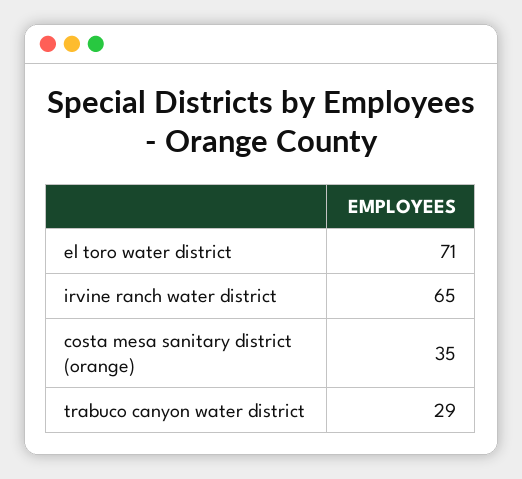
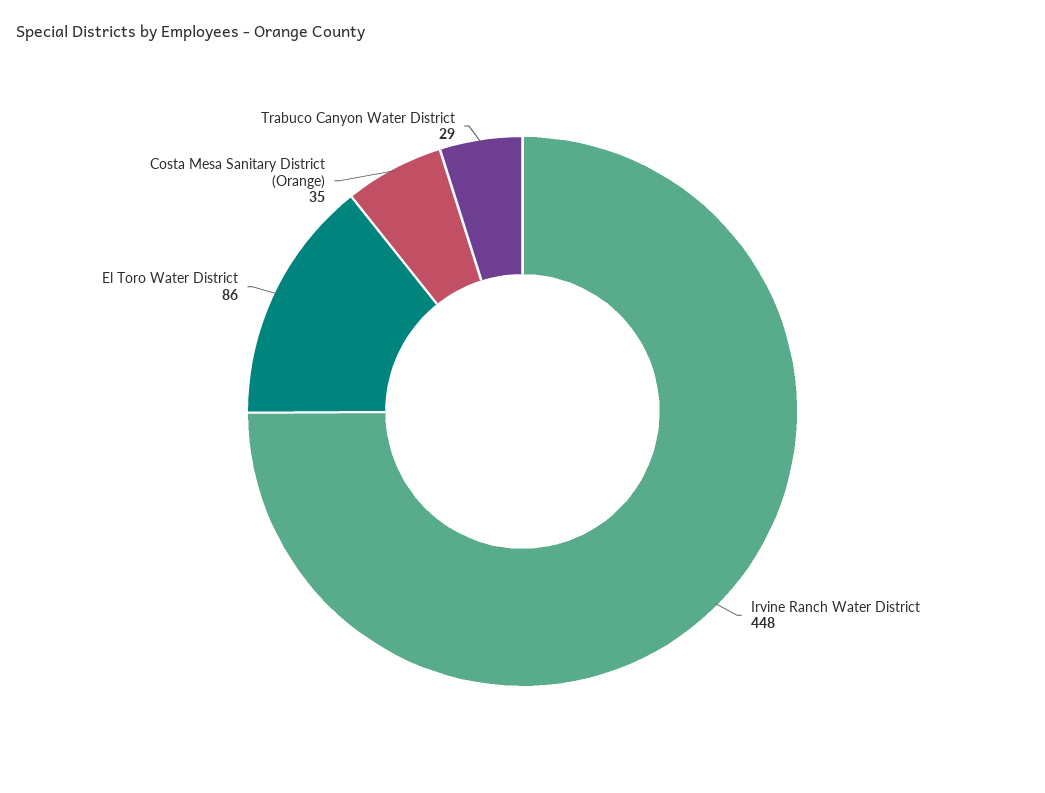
  {
-   "el toro water district": 71,
+   "el toro water district": 86,
-   "irvine ranch water district": 65,
+   "irvine ranch water district": 448,
    "costa mesa sanitary district (orange)": 35,
    "trabuco canyon water district": 29
  }

